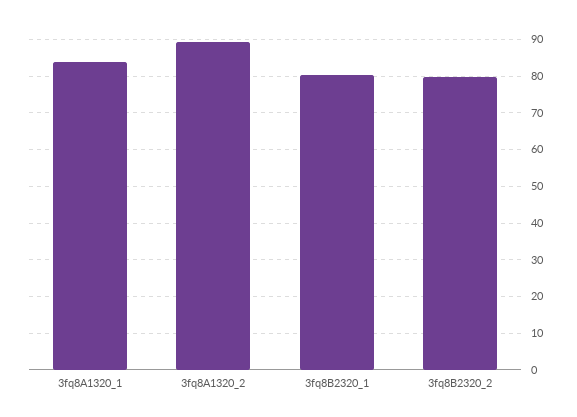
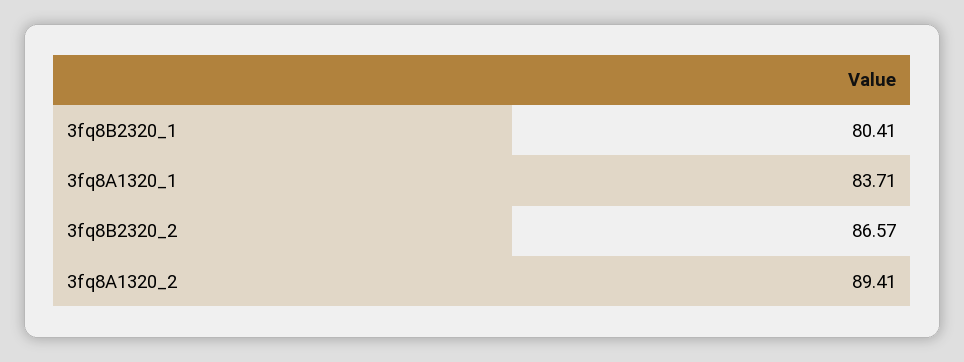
  {
    "3fq8A1320_1": 83.71,
    "3fq8A1320_2": 89.41,
    "3fq8B2320_1": 80.41,
-   "3fq8B2320_2": 80
+   "3fq8B2320_2": 86.57
  }

